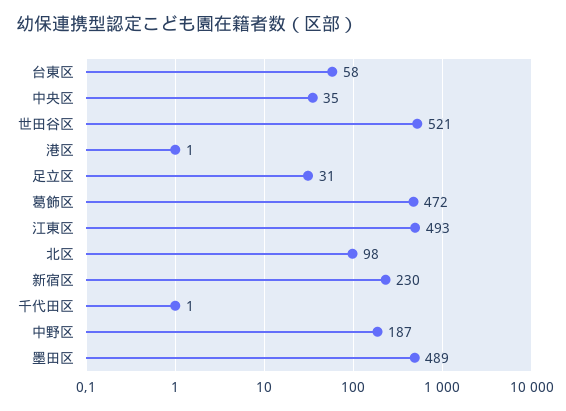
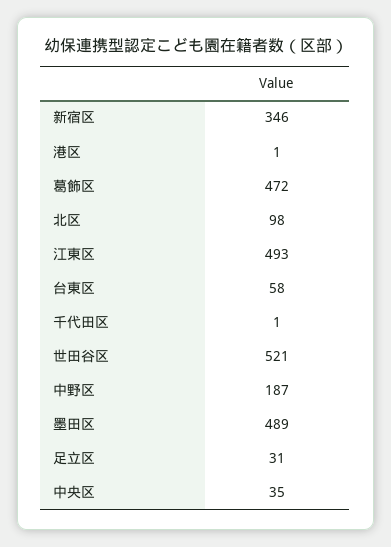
  {
    "台東区": 58,
    "中央区": 35,
    "世田谷区": 521,
    "港区": 1,
    "足立区": 31,
    "葛飾区": 472,
    "江東区": 493,
    "北区": 98,
-   "新宿区": 230,
+   "新宿区": 346,
    "千代田区": 1,
    "中野区": 187,
    "墨田区": 489
  }

